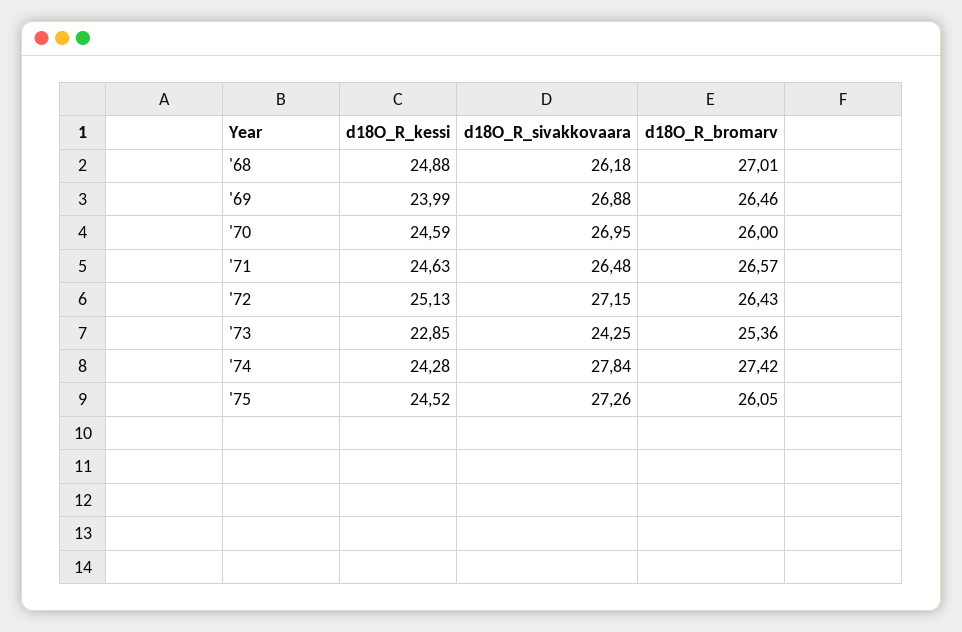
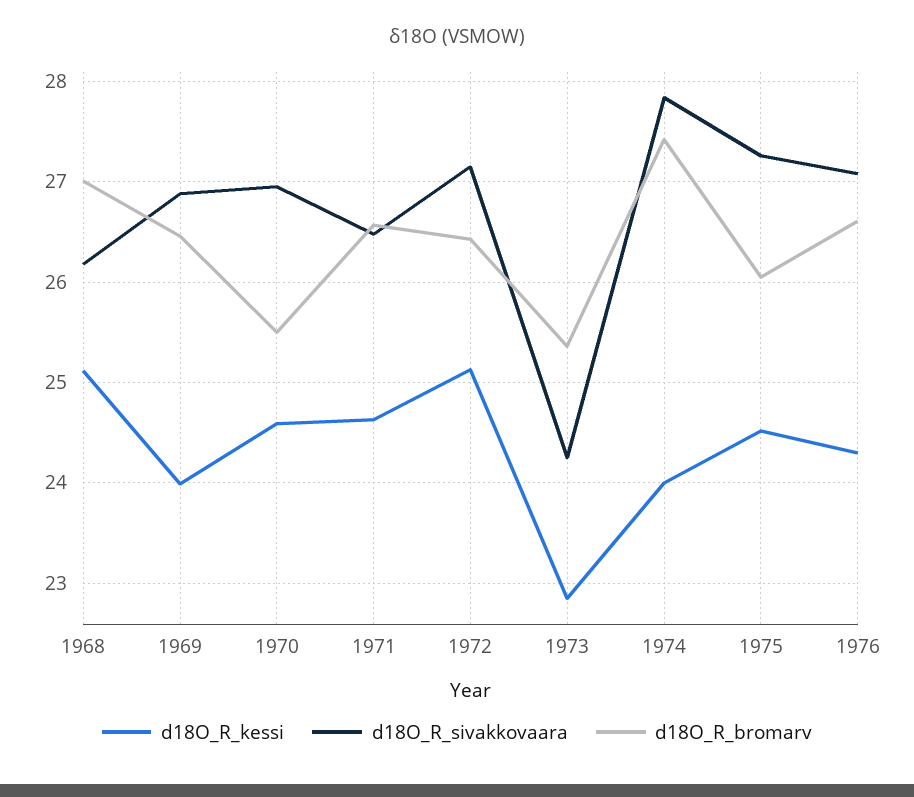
  {
    "d18O_R_kessi": {
-     "'68": 24.88,
+     "'68": 25.1,
      "'69": 23.99,
      "'70": 24.59,
      "'71": 24.63,
      "'72": 25.13,
      "'73": 22.85,
-     "'74": 24.28,
+     "'74": 24,
-     "'75": 24.52
+     "'75": 24.52,
+     "1976": 24.3
    },
    "d18O_R_sivakkovaara": {
      "'68": 26.18,
      "'69": 26.88,
      "'70": 26.95,
      "'71": 26.48,
      "'72": 27.15,
      "'73": 24.25,
      "'74": 27.84,
-     "'75": 27.26
+     "'75": 27.26,
+     "1976": 27.1
    },
    "d18O_R_bromarv": {
      "'68": 27.01,
      "'69": 26.46,
-     "'70": 26,
+     "'70": 25.5,
      "'71": 26.57,
      "'72": 26.43,
      "'73": 25.36,
      "'74": 27.42,
-     "'75": 26.05
+     "'75": 26.05,
+     "1976": 26.6
    }
  }

